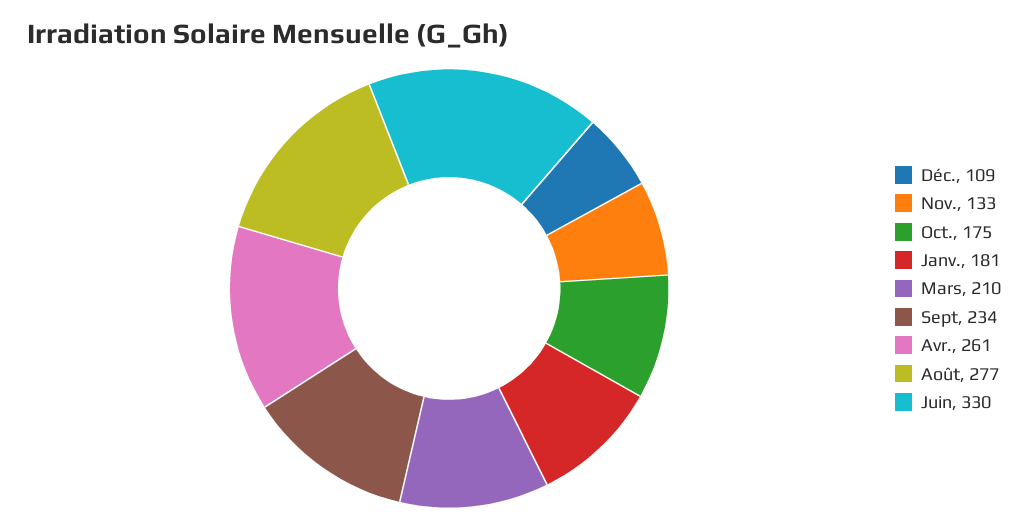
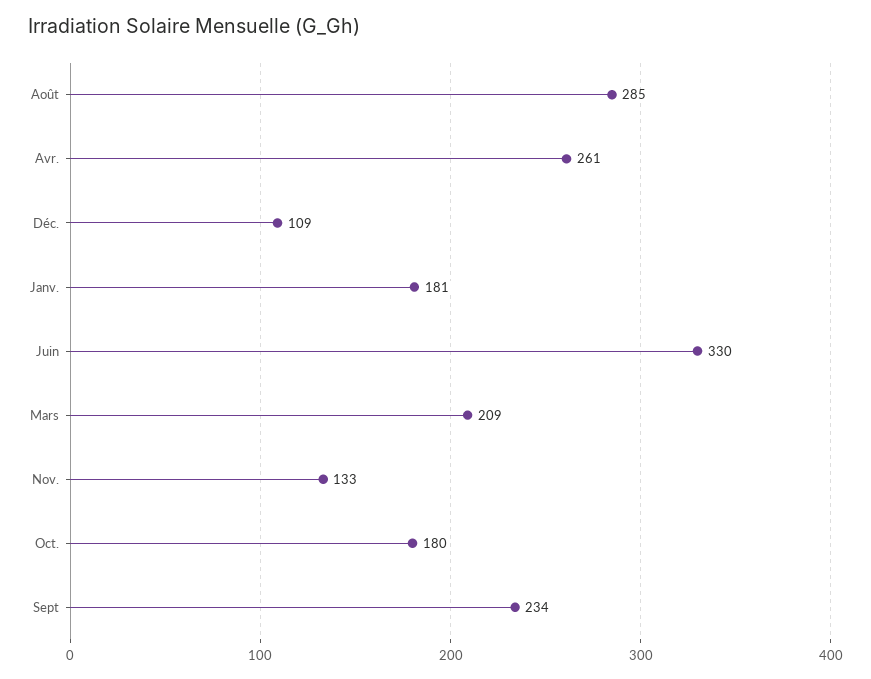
  {
    "Déc.": 109,
    "Nov.": 133,
-   "Oct.": 175,
+   "Oct.": 180,
    "Janv.": 181,
-   "Mars": 210,
+   "Mars": 209,
    "Sept": 234,
    "Avr.": 261,
-   "Août": 277,
+   "Août": 285,
    "Juin": 330
  }

